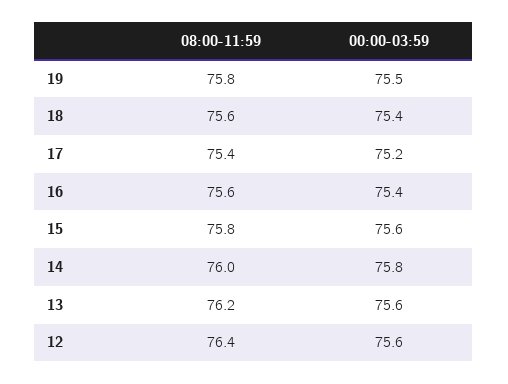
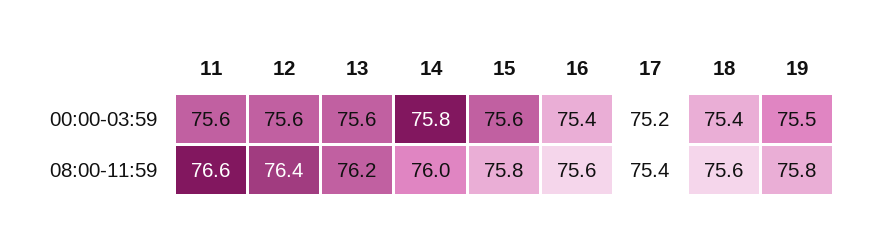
  {
    "08:00-11:59": {
      "19": 75.8,
      "18": 75.6,
      "17": 75.4,
      "16": 75.6,
      "15": 75.8,
      "14": 76,
      "13": 76.2,
-     "12": 76.4
+     "12": 76.4,
+     "11": 76.6
    },
    "00:00-03:59": {
      "19": 75.5,
      "18": 75.4,
      "17": 75.2,
      "16": 75.4,
      "15": 75.6,
      "14": 75.8,
      "13": 75.6,
-     "12": 75.6
+     "12": 75.6,
+     "11": 75.6
    }
  }

